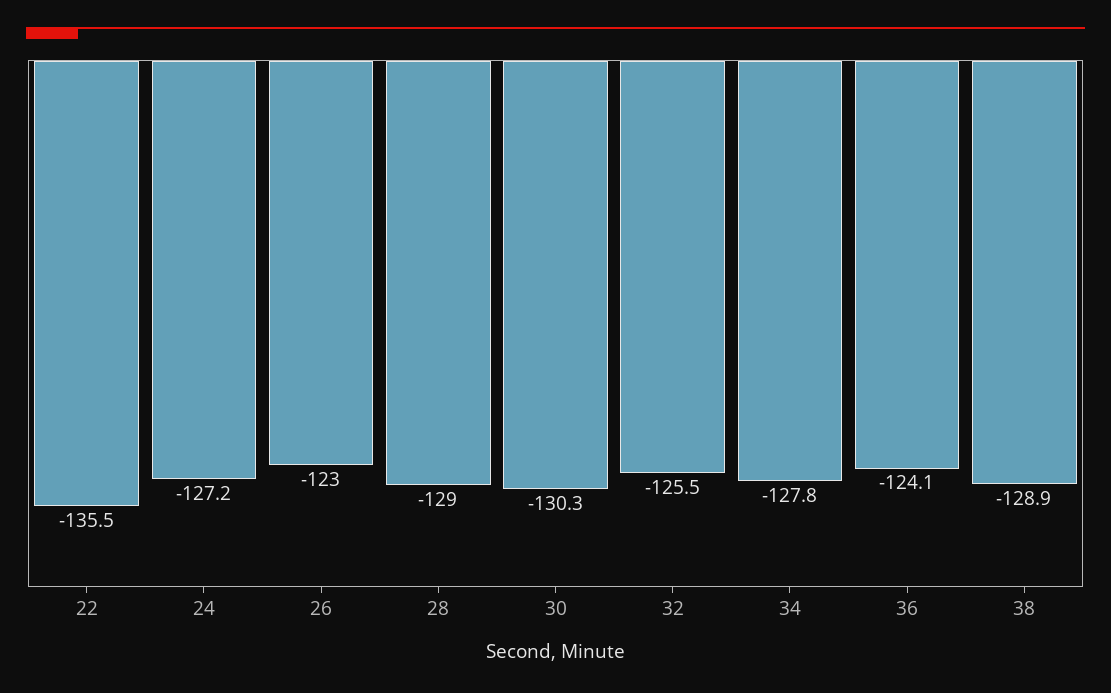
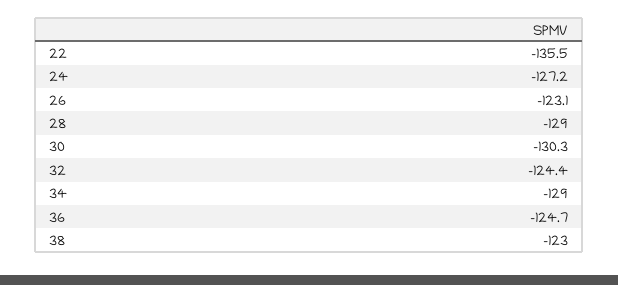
  {
    "22": -135.5,
    "24": -127.2,
-   "26": -123,
+   "26": -123.1,
    "28": -129,
    "30": -130.3,
-   "32": -125.5,
+   "32": -124.4,
-   "34": -127.8,
+   "34": -129,
-   "36": -124.1,
+   "36": -124.7,
-   "38": -128.9
+   "38": -123
  }

